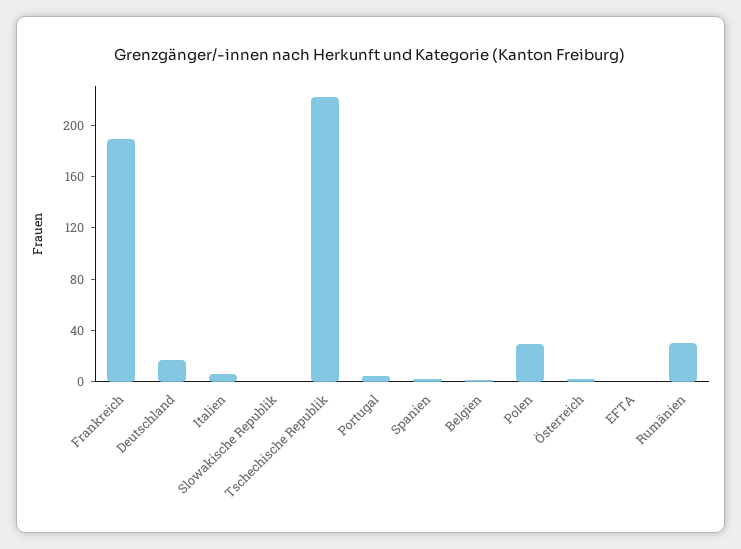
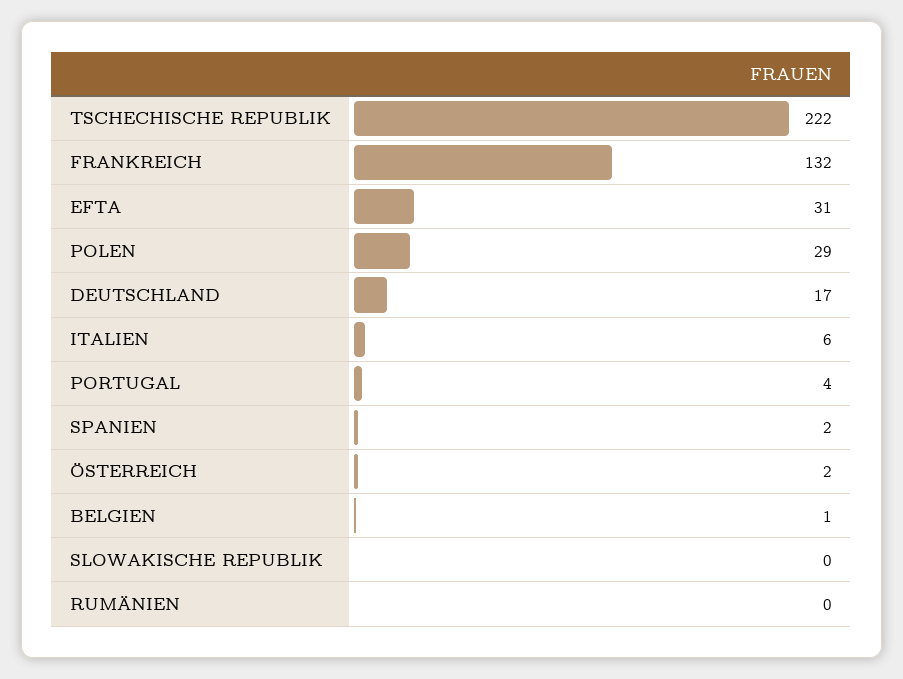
  {
-   "Frankreich": 190,
+   "Frankreich": 132,
    "Deutschland": 17,
    "Italien": 6,
    "Slowakische Republik": 0,
    "Tschechische Republik": 222,
    "Portugal": 4,
    "Spanien": 2,
    "Belgien": 1,
    "Polen": 29,
    "Österreich": 2,
-   "EFTA": 0,
+   "EFTA": 31,
-   "Rumänien": 30
+   "Rumänien": 0
  }

